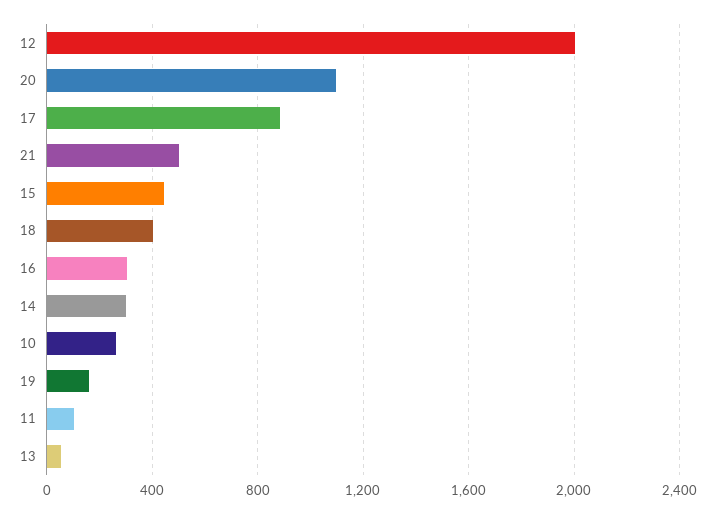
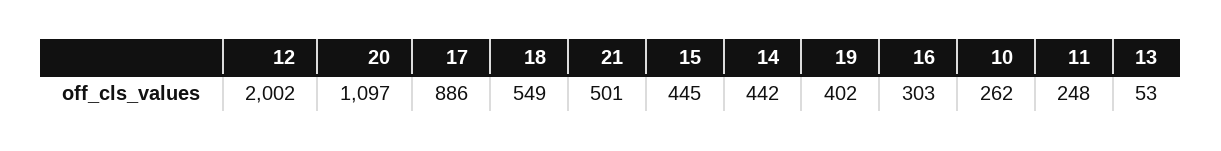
  {
    "12": 2002,
    "20": 1097,
    "17": 886,
    "21": 501,
    "15": 445,
-   "18": 400,
+   "18": 549,
    "16": 303,
-   "14": 300,
+   "14": 442,
    "10": 262,
-   "19": 150,
+   "19": 402,
-   "11": 100,
+   "11": 248,
    "13": 53
  }

